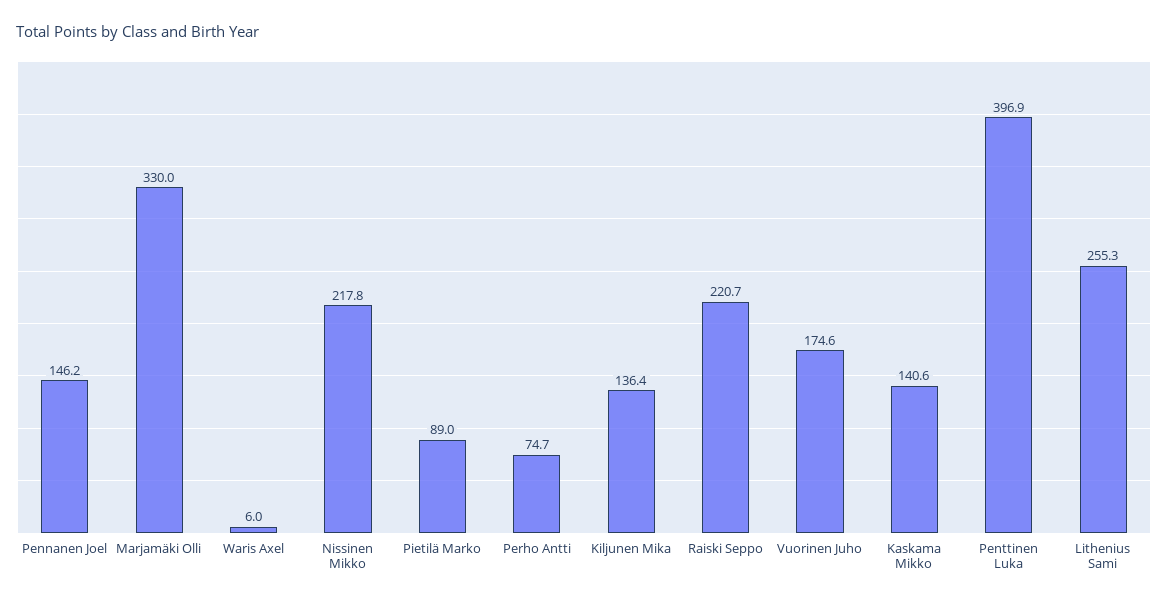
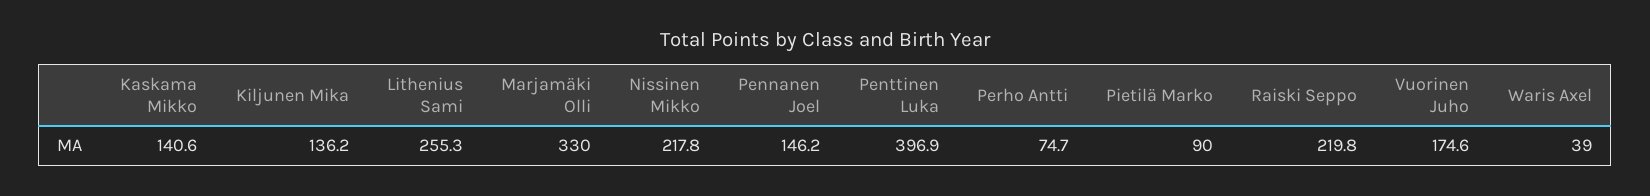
  {
    "Pennanen Joel": 146.2,
    "Marjamäki Olli": 330,
-   "Waris Axel": 6,
+   "Waris Axel": 39,
    "Nissinen Mikko": 217.8,
-   "Pietilä Marko": 89,
+   "Pietilä Marko": 90,
    "Perho Antti": 74.7,
-   "Kiljunen Mika": 136.4,
+   "Kiljunen Mika": 136.2,
-   "Raiski Seppo": 220.7,
+   "Raiski Seppo": 219.8,
    "Vuorinen Juho": 174.6,
    "Kaskama Mikko": 140.6,
    "Penttinen Luka": 396.9,
    "Lithenius Sami": 255.3
  }

